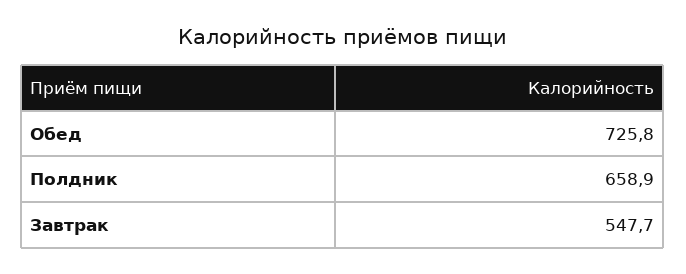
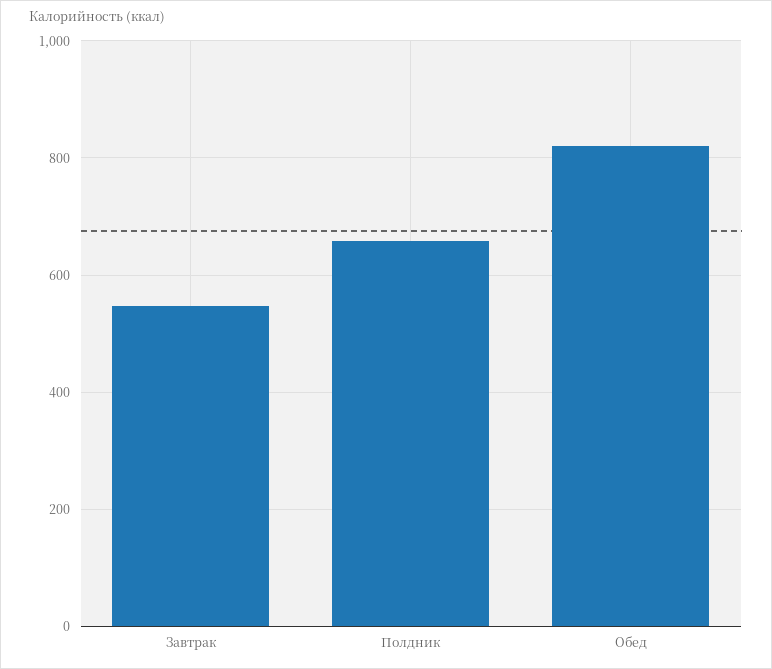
  {
-   "Обед": 725.8,
+   "Обед": 820,
    "Полдник": 658.9,
    "Завтрак": 547.7
  }

